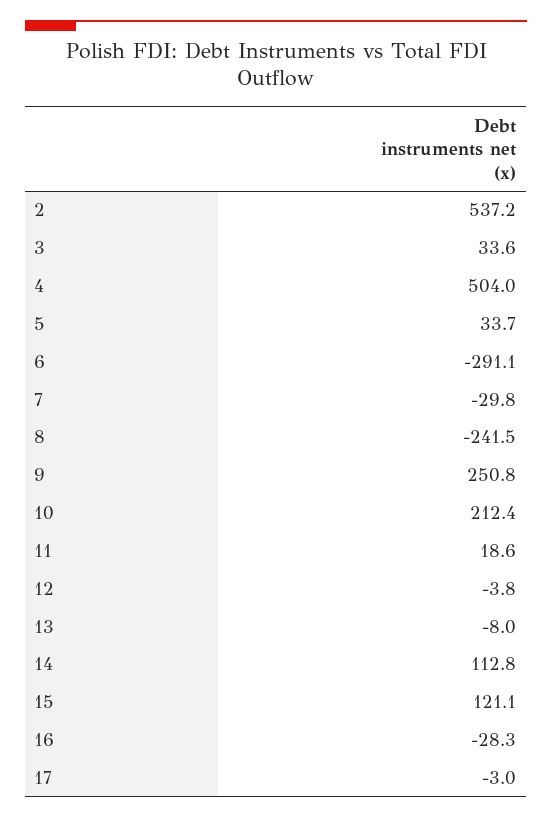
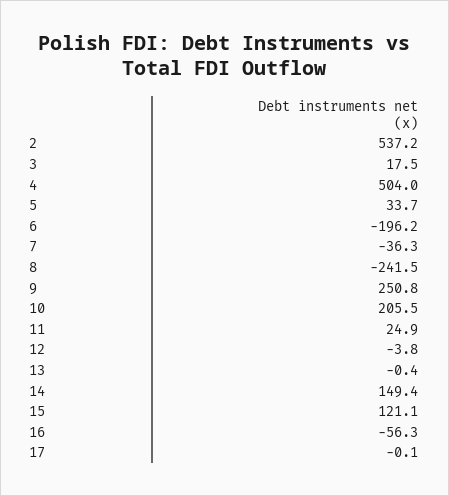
  {
    "2": 537.2,
-   "3": 33.6,
+   "3": 17.5,
    "4": 504,
    "5": 33.7,
-   "6": -291.1,
+   "6": -196.2,
-   "7": -29.8,
+   "7": -36.3,
    "8": -241.5,
    "9": 250.8,
-   "10": 212.4,
+   "10": 205.5,
-   "11": 18.6,
+   "11": 24.9,
    "12": -3.8,
-   "13": -8,
+   "13": -0.4,
-   "14": 112.8,
+   "14": 149.4,
    "15": 121.1,
-   "16": -28.3,
+   "16": -56.3,
-   "17": -3
+   "17": -0.1
  }

